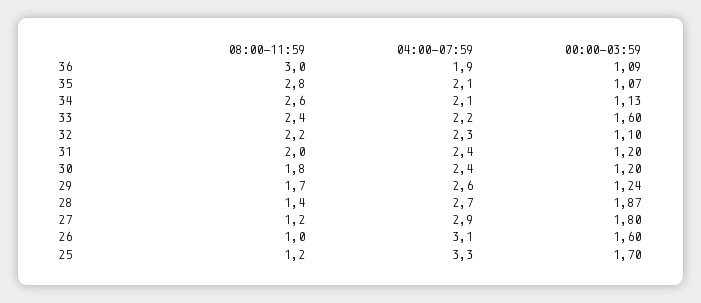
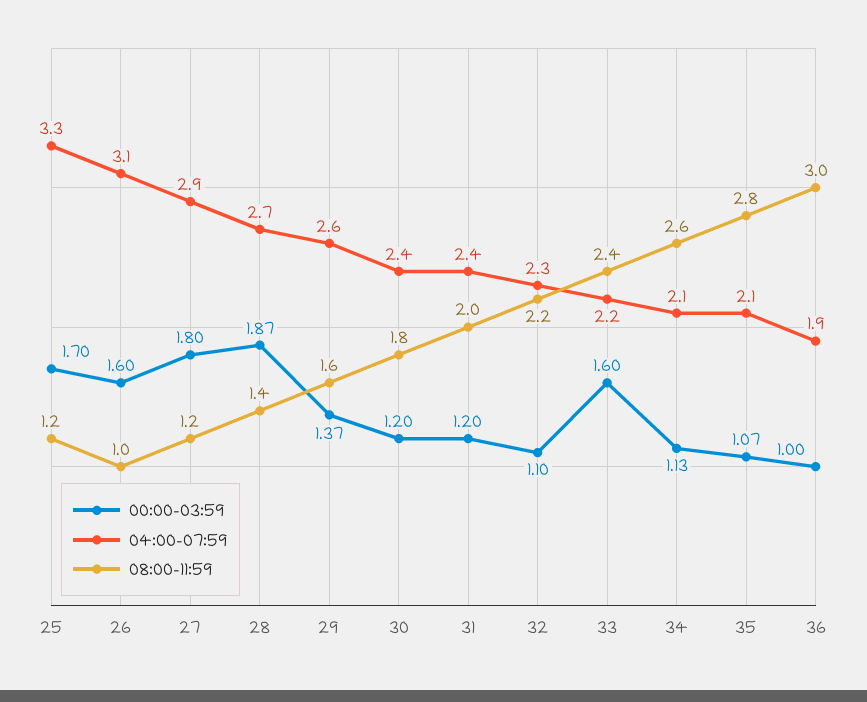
  {
    "08:00-11:59": {
      "36": 3,
      "35": 2.8,
      "34": 2.6,
      "33": 2.4,
      "32": 2.2,
      "31": 2,
      "30": 1.8,
-     "29": 1.7,
+     "29": 1.6,
      "28": 1.4,
      "27": 1.2,
      "26": 1,
      "25": 1.2
    },
    "04:00-07:59": {
      "36": 1.9,
      "35": 2.1,
      "34": 2.1,
      "33": 2.2,
      "32": 2.3,
      "31": 2.4,
      "30": 2.4,
      "29": 2.6,
      "28": 2.7,
      "27": 2.9,
      "26": 3.1,
      "25": 3.3
    },
    "00:00-03:59": {
-     "36": 1.09,
+     "36": 1,
      "35": 1.07,
      "34": 1.13,
      "33": 1.6,
      "32": 1.1,
      "31": 1.2,
      "30": 1.2,
-     "29": 1.24,
+     "29": 1.37,
      "28": 1.87,
      "27": 1.8,
      "26": 1.6,
      "25": 1.7
    }
  }

